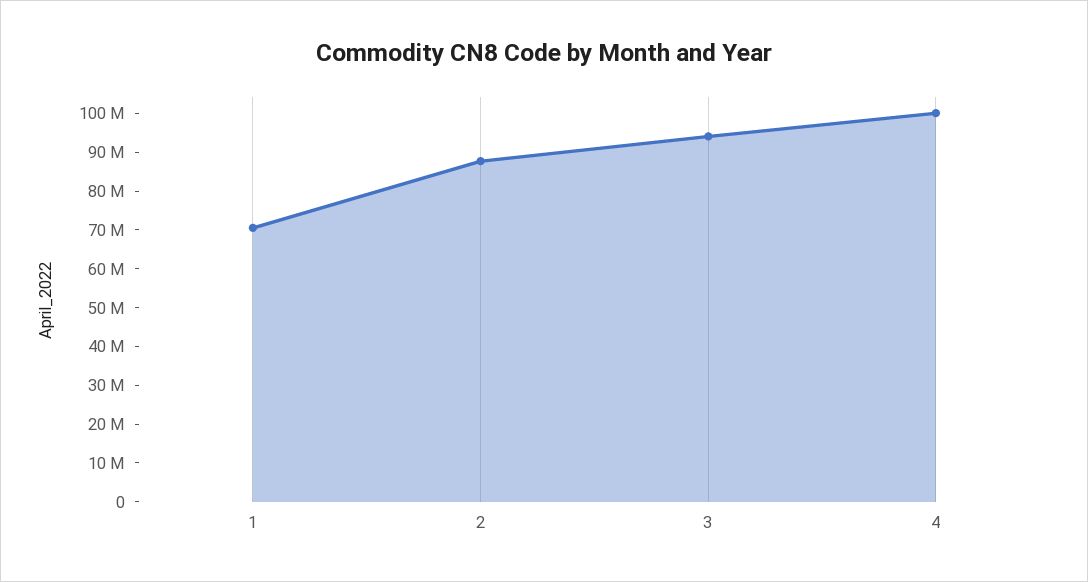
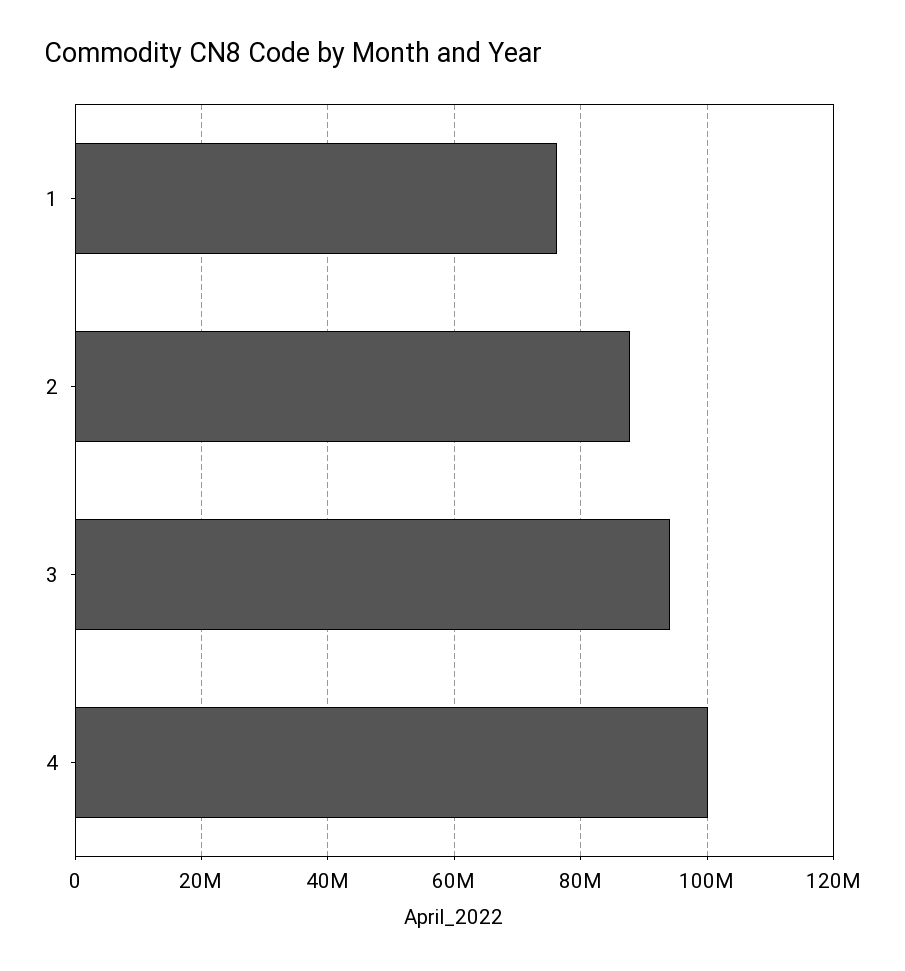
  {
-   "1": 70000000,
+   "1": 76000000,
    "2": 88000000,
    "3": 94000000,
    "4": 100000000
  }

